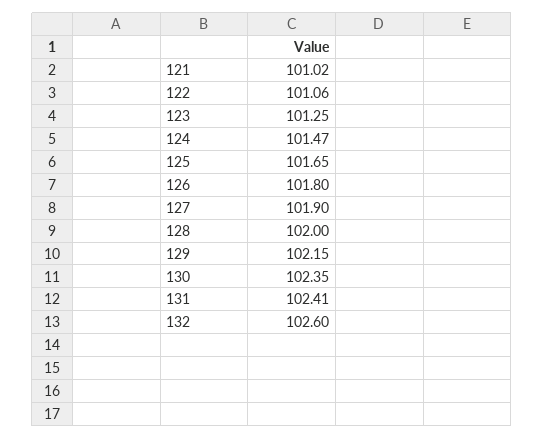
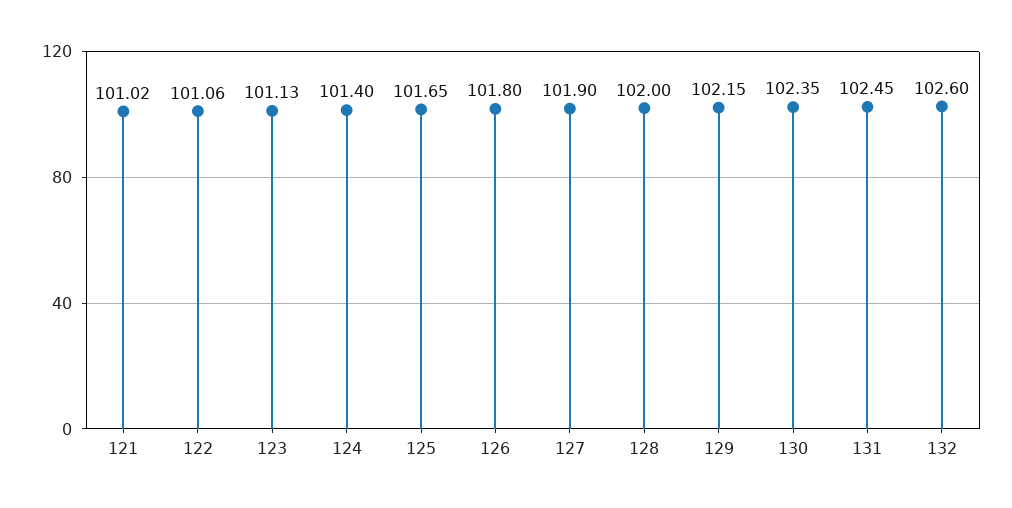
  {
    "121": 101.02,
    "122": 101.06,
-   "123": 101.25,
+   "123": 101.13,
-   "124": 101.47,
+   "124": 101.4,
    "125": 101.65,
    "126": 101.8,
    "127": 101.9,
    "128": 102,
    "129": 102.15,
    "130": 102.35,
-   "131": 102.41,
+   "131": 102.45,
    "132": 102.6
  }

